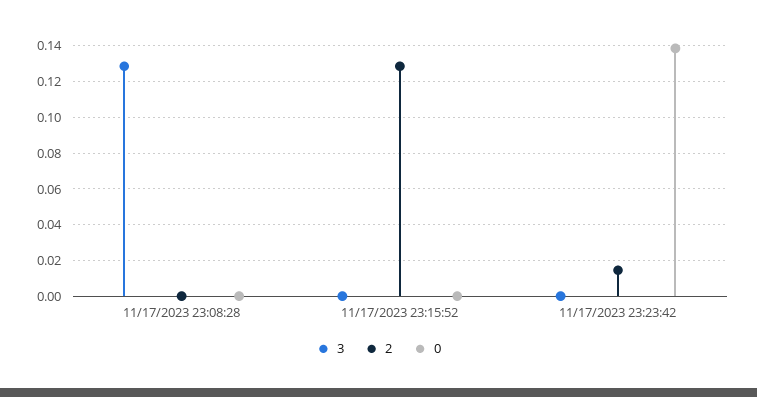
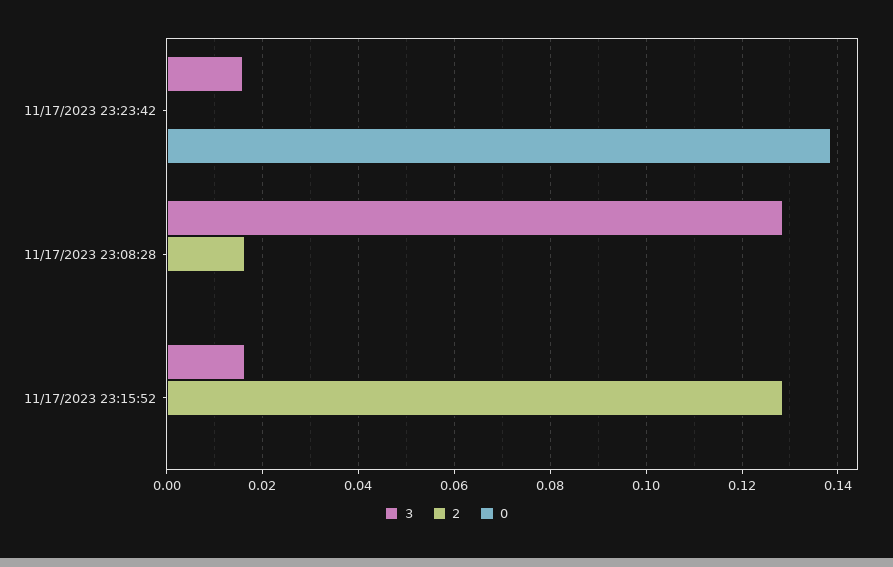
  {
    "3": {
      "11/17/2023 23:08:28": 0.128,
-     "11/17/2023 23:15:52": 0,
+     "11/17/2023 23:15:52": 0.016,
-     "11/17/2023 23:23:42": 0
+     "11/17/2023 23:23:42": 0.016
    },
    "2": {
-     "11/17/2023 23:08:28": 0,
+     "11/17/2023 23:08:28": 0.016,
      "11/17/2023 23:15:52": 0.128,
-     "11/17/2023 23:23:42": 0.015
+     "11/17/2023 23:23:42": 0
    },
    "0": {
      "11/17/2023 23:08:28": 0,
      "11/17/2023 23:15:52": 0,
      "11/17/2023 23:23:42": 0.138
    }
  }

